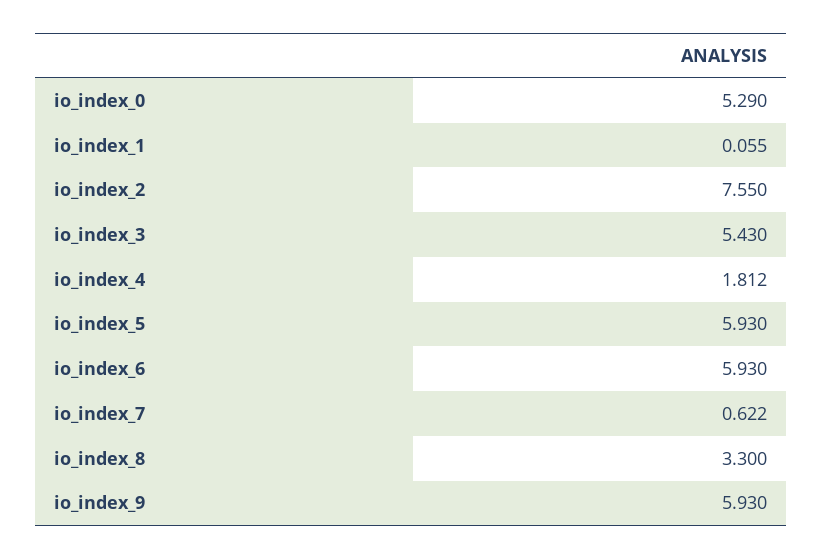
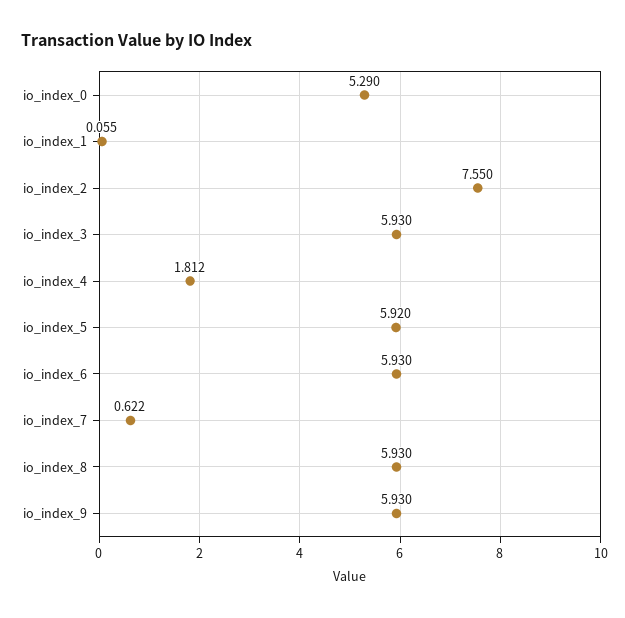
  {
    "io_index_0": 5.29,
    "io_index_1": 0.055,
    "io_index_2": 7.55,
-   "io_index_3": 5.43,
+   "io_index_3": 5.93,
    "io_index_4": 1.812,
-   "io_index_5": 5.93,
+   "io_index_5": 5.92,
    "io_index_6": 5.93,
    "io_index_7": 0.622,
-   "io_index_8": 3.3,
+   "io_index_8": 5.93,
    "io_index_9": 5.93
  }

